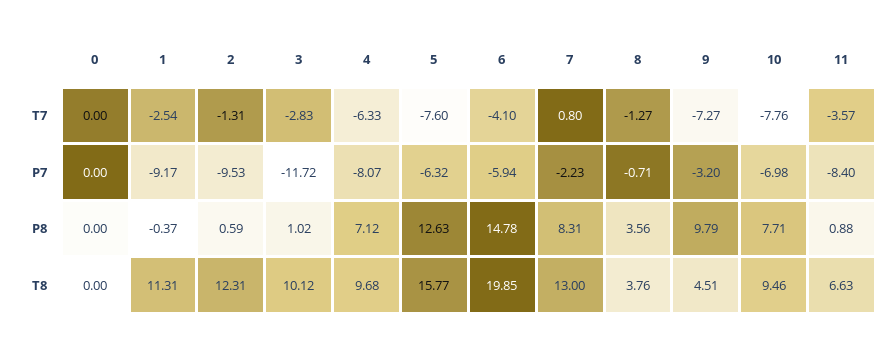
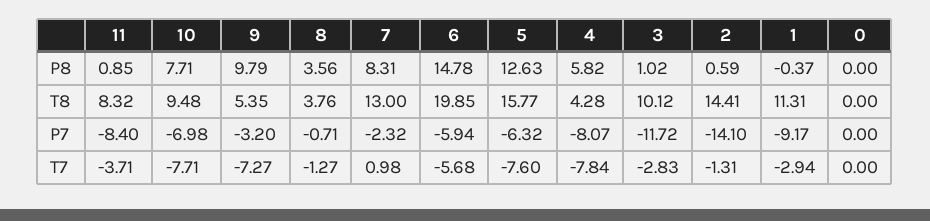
  {
    "0": {
      "T7": 0,
      "P7": 0,
      "P8": 0,
      "T8": 0
    },
    "1": {
-     "T7": -2.54,
+     "T7": -2.94,
      "P7": -9.17,
      "P8": -0.37,
      "T8": 11.31
    },
    "2": {
      "T7": -1.31,
-     "P7": -9.53,
+     "P7": -14.1,
      "P8": 0.59,
-     "T8": 12.31
+     "T8": 14.41
    },
    "3": {
      "T7": -2.83,
      "P7": -11.72,
      "P8": 1.02,
      "T8": 10.12
    },
    "4": {
-     "T7": -6.33,
+     "T7": -7.84,
      "P7": -8.07,
-     "P8": 7.12,
+     "P8": 5.82,
-     "T8": 9.68
+     "T8": 4.28
    },
    "5": {
      "T7": -7.6,
      "P7": -6.32,
      "P8": 12.63,
      "T8": 15.77
    },
    "6": {
-     "T7": -4.1,
+     "T7": -5.68,
      "P7": -5.94,
      "P8": 14.78,
      "T8": 19.85
    },
    "7": {
-     "T7": 0.8,
+     "T7": 0.98,
-     "P7": -2.23,
+     "P7": -2.32,
      "P8": 8.31,
      "T8": 13
    },
    "8": {
      "T7": -1.27,
      "P7": -0.71,
      "P8": 3.56,
      "T8": 3.76
    },
    "9": {
      "T7": -7.27,
      "P7": -3.2,
      "P8": 9.79,
-     "T8": 4.51
+     "T8": 5.35
    },
    "10": {
-     "T7": -7.76,
+     "T7": -7.71,
      "P7": -6.98,
      "P8": 7.71,
-     "T8": 9.46
+     "T8": 9.48
    },
    "11": {
-     "T7": -3.57,
+     "T7": -3.71,
      "P7": -8.4,
-     "P8": 0.88,
+     "P8": 0.85,
-     "T8": 6.63
+     "T8": 8.32
    }
  }

